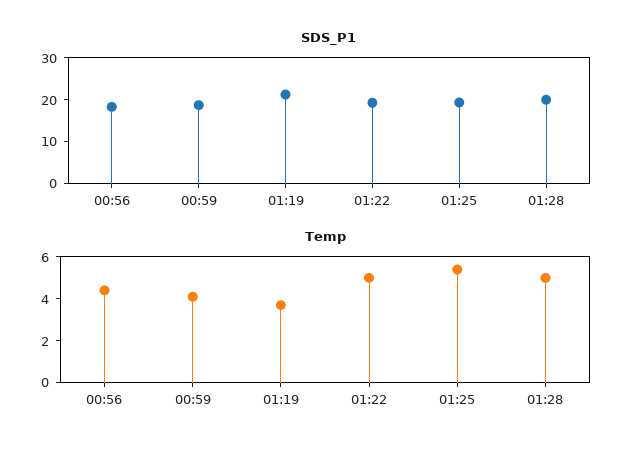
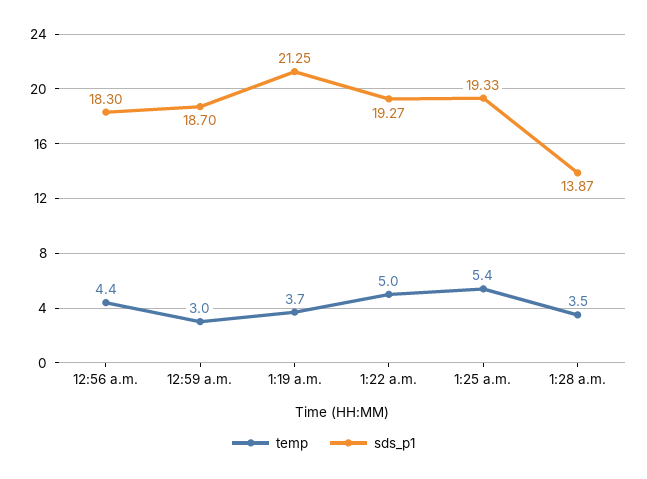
  {
    "SDS_P1": {
      "00:56": 18.3,
      "00:59": 18.7,
      "01:19": 21.25,
      "01:22": 19.27,
      "01:25": 19.33,
-     "01:28": 20
+     "01:28": 13.87
    },
    "Temp": {
      "00:56": 4.4,
-     "00:59": 4,
+     "00:59": 3,
      "01:19": 3.7,
      "01:22": 5,
      "01:25": 5.4,
-     "01:28": 5
+     "01:28": 3.5
    }
  }

